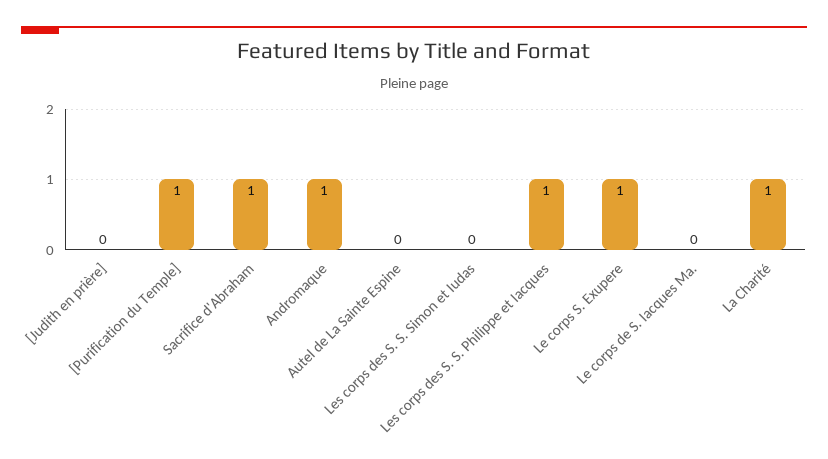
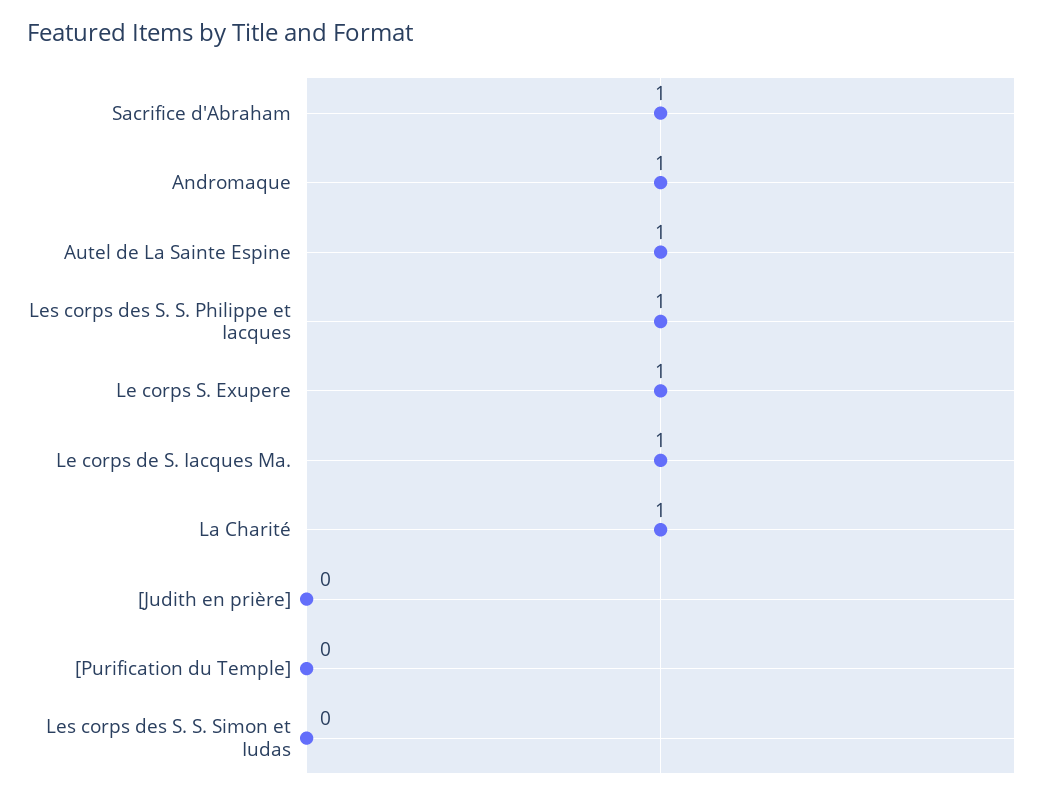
  {
    "[Judith en prière]": 0,
-   "[Purification du Temple]": 1,
+   "[Purification du Temple]": 0,
    "Sacrifice d'Abraham": 1,
    "Andromaque": 1,
-   "Autel de La Sainte Espine": 0,
+   "Autel de La Sainte Espine": 1,
    "Les corps des S. S. Simon et Iudas": 0,
    "Les corps des S. S. Philippe et Iacques": 1,
    "Le corps S. Exupere": 1,
-   "Le corps de S. Iacques Ma.": 0,
+   "Le corps de S. Iacques Ma.": 1,
    "La Charité": 1
  }

